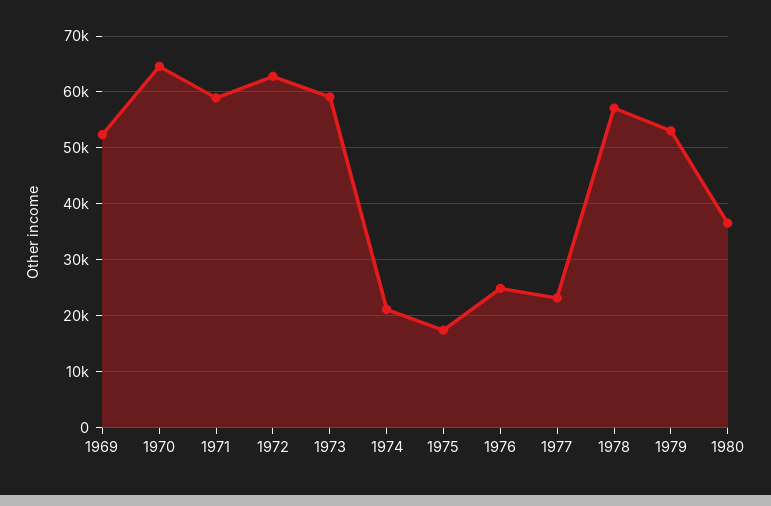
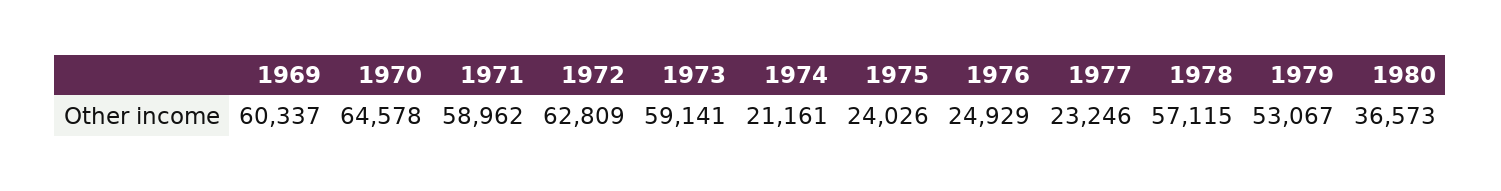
  {
-   "1969": 52000,
+   "1969": 60337,
    "1970": 64578,
    "1971": 58962,
    "1972": 62809,
    "1973": 59141,
    "1974": 21161,
-   "1975": 18000,
+   "1975": 24026,
    "1976": 24929,
    "1977": 23246,
    "1978": 57115,
    "1979": 53067,
    "1980": 36573
  }

